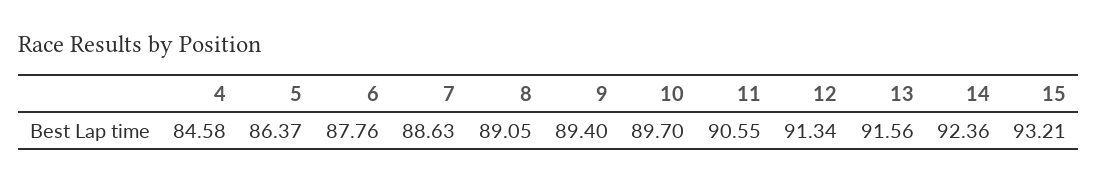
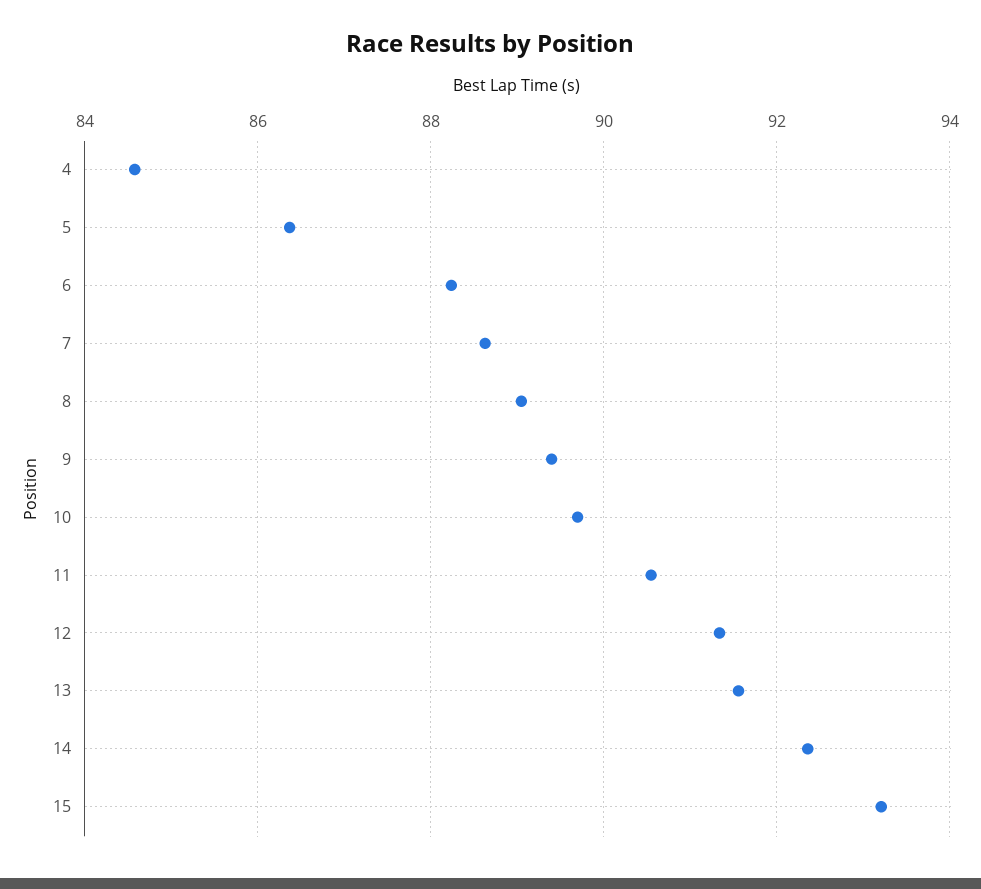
  {
    "4": 84.58,
    "5": 86.37,
-   "6": 87.76,
+   "6": 88.2,
    "7": 88.63,
    "8": 89.05,
    "9": 89.4,
    "10": 89.7,
    "11": 90.55,
    "12": 91.34,
    "13": 91.56,
    "14": 92.36,
    "15": 93.21
  }

